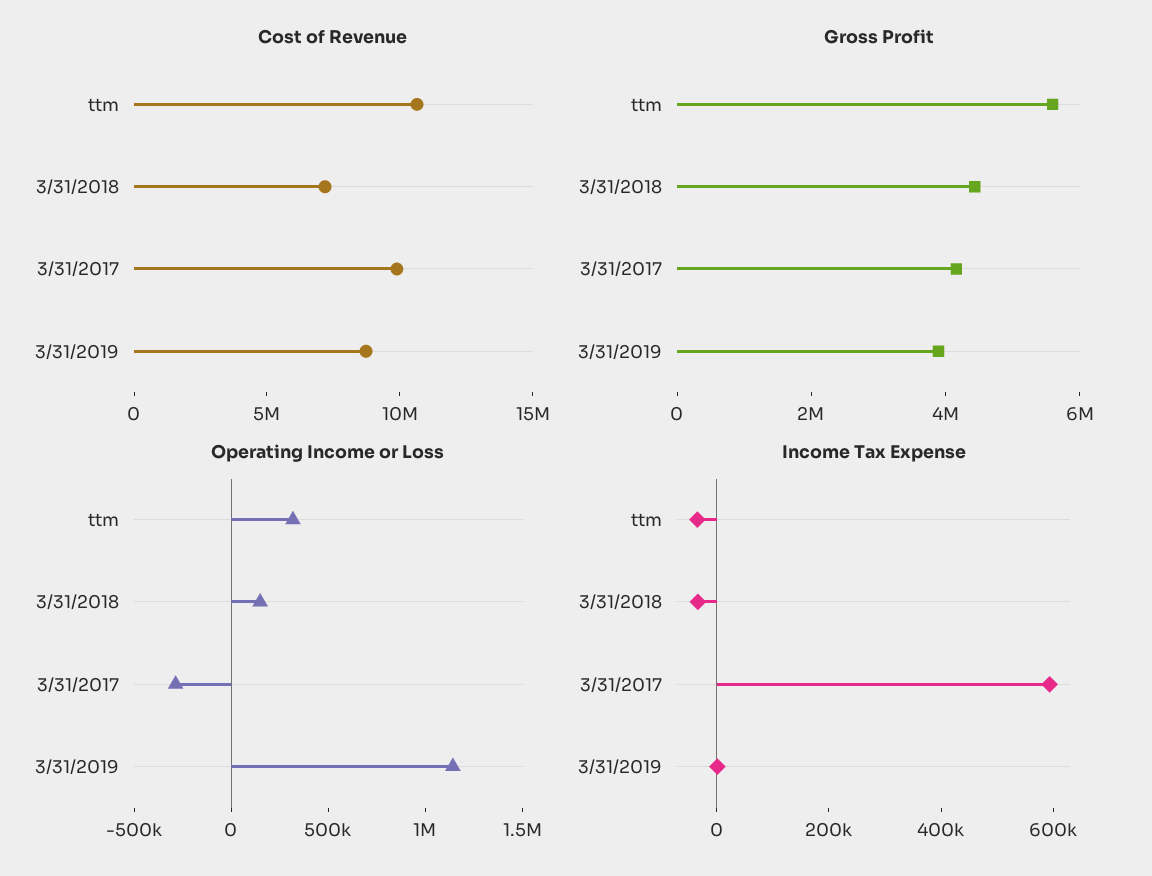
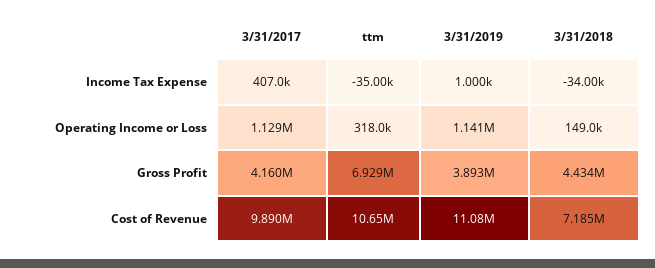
  {
    "Cost of Revenue": {
      "ttm": 10650000,
      "3/31/2018": 7185000,
      "3/31/2017": 9890000,
-     "3/31/2019": 9000000
+     "3/31/2019": 11080000
    },
    "Gross Profit": {
-     "ttm": 5500000,
+     "ttm": 6929000,
      "3/31/2018": 4434000,
      "3/31/2017": 4160000,
      "3/31/2019": 3893000
    },
    "Operating Income or Loss": {
      "ttm": 318000,
      "3/31/2018": 149000,
-     "3/31/2017": -300000,
+     "3/31/2017": 1129000,
      "3/31/2019": 1141000
    },
    "Income Tax Expense": {
      "ttm": -35000,
      "3/31/2018": -34000,
-     "3/31/2017": 600000,
+     "3/31/2017": 407000,
      "3/31/2019": 1000
    }
  }

